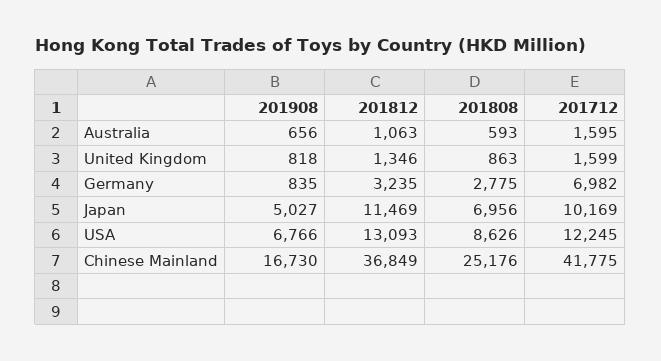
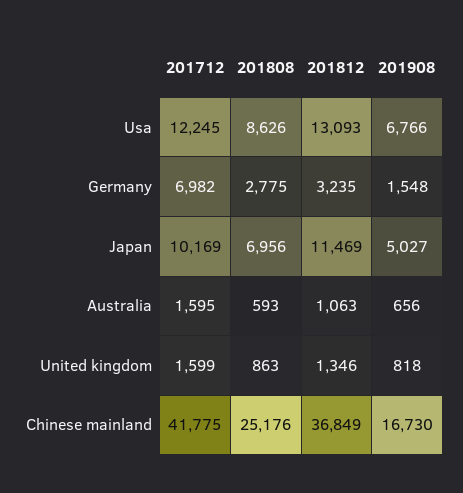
  {
    "201908": {
      "Australia": 656,
      "United Kingdom": 818,
-     "Germany": 835,
+     "Germany": 1548,
      "Japan": 5027,
      "USA": 6766,
      "Chinese Mainland": 16730
    },
    "201812": {
      "Australia": 1063,
      "United Kingdom": 1346,
      "Germany": 3235,
      "Japan": 11469,
      "USA": 13093,
      "Chinese Mainland": 36849
    },
    "201808": {
      "Australia": 593,
      "United Kingdom": 863,
      "Germany": 2775,
      "Japan": 6956,
      "USA": 8626,
      "Chinese Mainland": 25176
    },
    "201712": {
      "Australia": 1595,
      "United Kingdom": 1599,
      "Germany": 6982,
      "Japan": 10169,
      "USA": 12245,
      "Chinese Mainland": 41775
    }
  }

